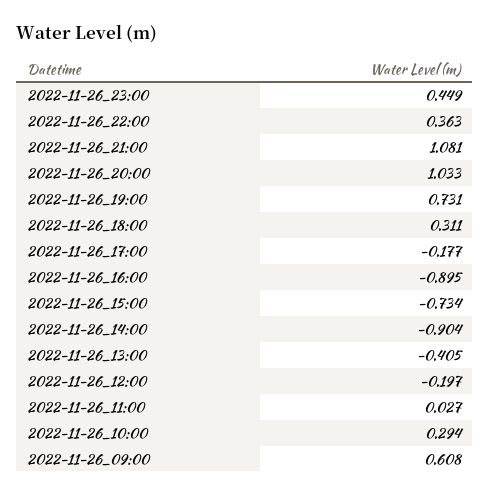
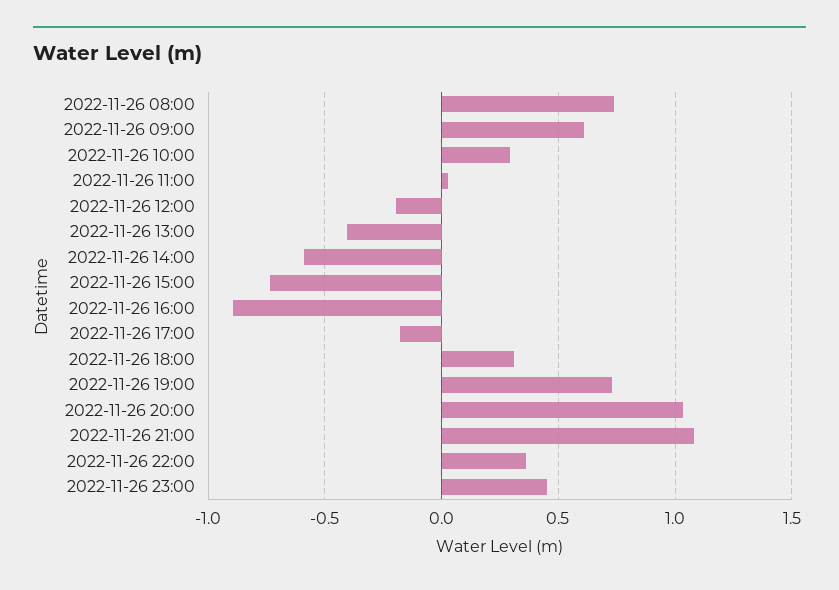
  {
    "2022-11-26_23:00": 0.449,
    "2022-11-26_22:00": 0.363,
    "2022-11-26_21:00": 1.081,
    "2022-11-26_20:00": 1.033,
    "2022-11-26_19:00": 0.731,
    "2022-11-26_18:00": 0.311,
    "2022-11-26_17:00": -0.177,
    "2022-11-26_16:00": -0.895,
    "2022-11-26_15:00": -0.734,
-   "2022-11-26_14:00": -0.904,
+   "2022-11-26_14:00": -0.6,
    "2022-11-26_13:00": -0.405,
    "2022-11-26_12:00": -0.197,
    "2022-11-26_11:00": 0.027,
    "2022-11-26_10:00": 0.294,
-   "2022-11-26_09:00": 0.608
+   "2022-11-26_09:00": 0.608,
+   "2022-11-26 08:00": 0.75
  }

